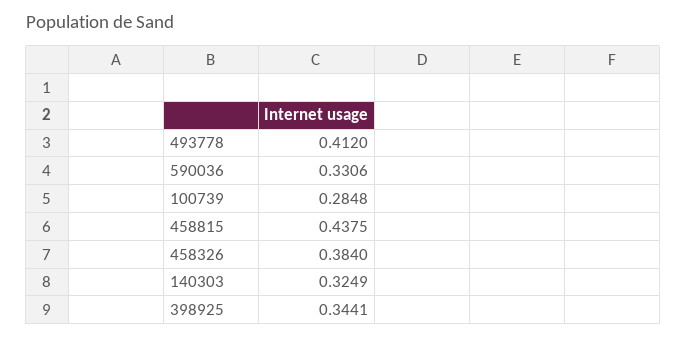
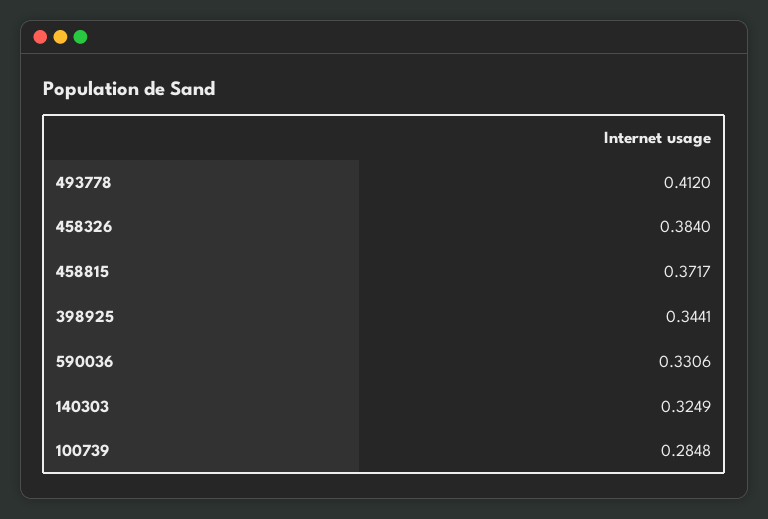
  {
    "493778": 0.412,
    "590036": 0.3306,
    "100739": 0.2848,
-   "458815": 0.4375,
+   "458815": 0.3717,
    "458326": 0.384,
    "140303": 0.3249,
    "398925": 0.3441
  }

